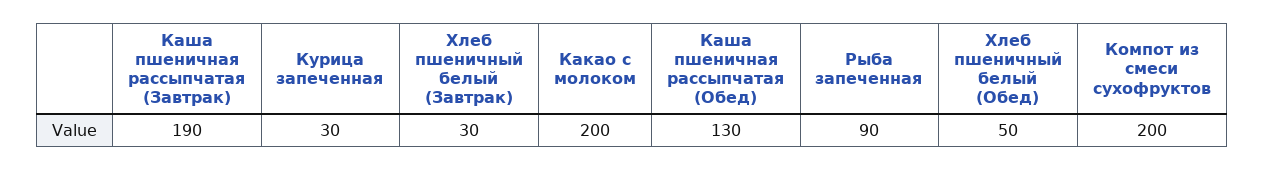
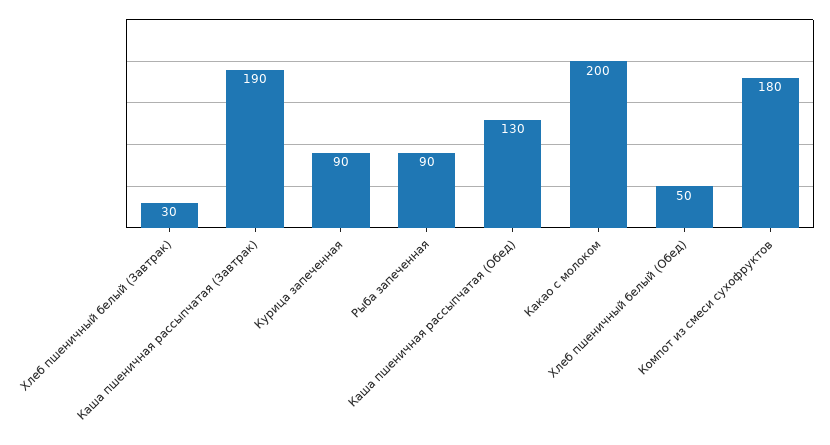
  {
    "Каша пшеничная рассыпчатая (Завтрак)": 190,
-   "Курица запеченная": 30,
+   "Курица запеченная": 90,
    "Хлеб пшеничный белый (Завтрак)": 30,
    "Какао с молоком": 200,
    "Каша пшеничная рассыпчатая (Обед)": 130,
    "Рыба запеченная": 90,
    "Хлеб пшеничный белый (Обед)": 50,
-   "Компот из смеси сухофруктов": 200
+   "Компот из смеси сухофруктов": 180
  }

